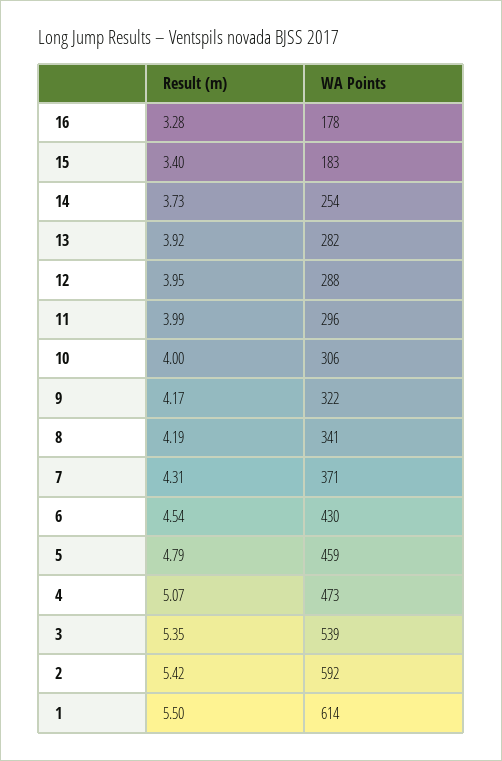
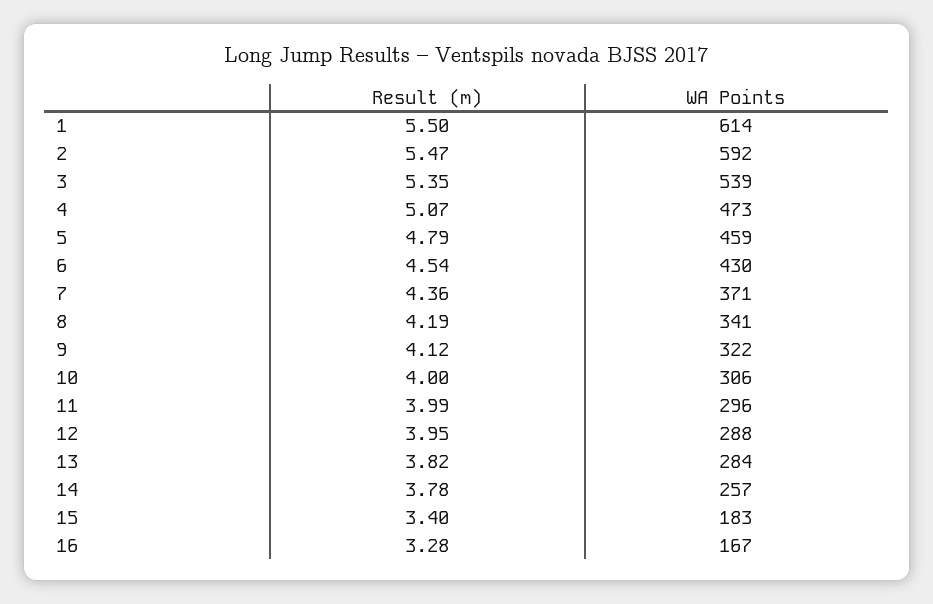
  {
    "Result (m)": {
      "16": 3.28,
      "15": 3.4,
-     "14": 3.73,
+     "14": 3.78,
-     "13": 3.92,
+     "13": 3.82,
      "12": 3.95,
      "11": 3.99,
      "10": 4,
-     "9": 4.17,
+     "9": 4.12,
      "8": 4.19,
-     "7": 4.31,
+     "7": 4.36,
      "6": 4.54,
      "5": 4.79,
      "4": 5.07,
      "3": 5.35,
-     "2": 5.42,
+     "2": 5.47,
      "1": 5.5
    },
    "WA Points": {
-     "16": 178,
+     "16": 167,
      "15": 183,
-     "14": 254,
+     "14": 257,
-     "13": 282,
+     "13": 284,
      "12": 288,
      "11": 296,
      "10": 306,
      "9": 322,
      "8": 341,
      "7": 371,
      "6": 430,
      "5": 459,
      "4": 473,
      "3": 539,
      "2": 592,
      "1": 614
    }
  }

